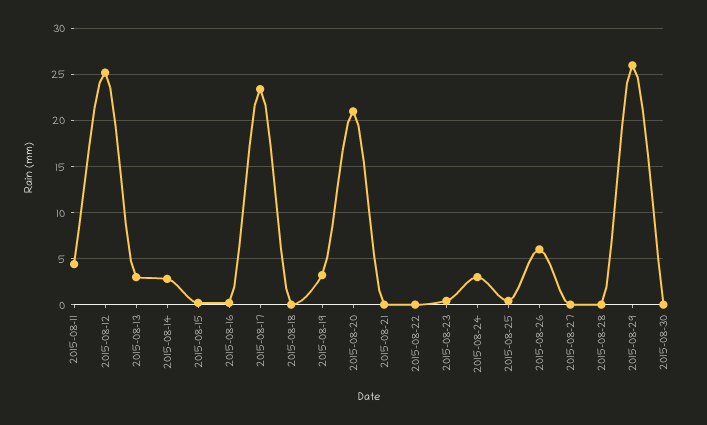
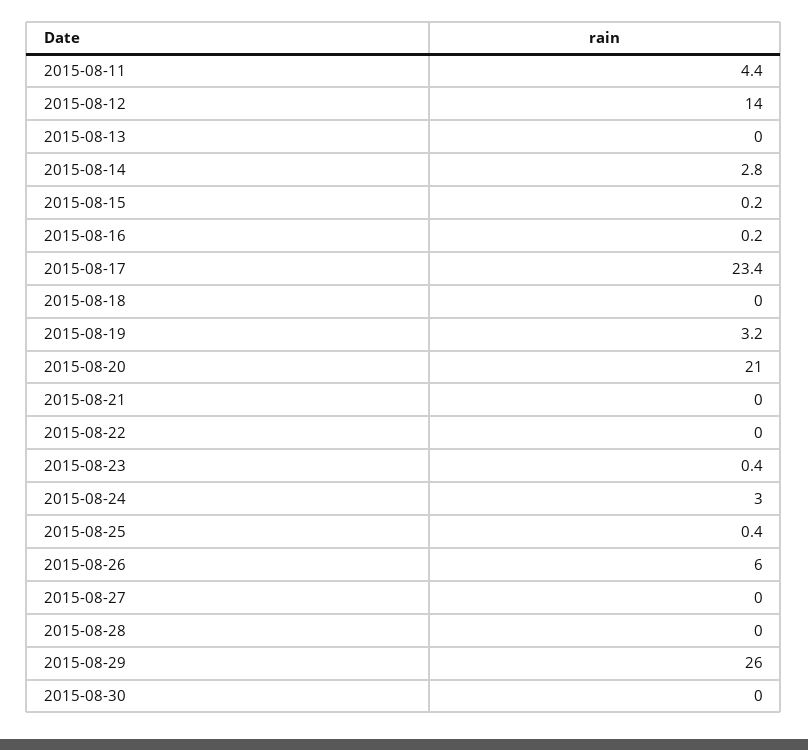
  {
    "2015-08-11": 4.4,
-   "2015-08-12": 25,
+   "2015-08-12": 14,
-   "2015-08-13": 3,
+   "2015-08-13": 0,
    "2015-08-14": 2.8,
    "2015-08-15": 0.2,
    "2015-08-16": 0.2,
    "2015-08-17": 23.4,
    "2015-08-18": 0,
    "2015-08-19": 3.2,
    "2015-08-20": 21,
    "2015-08-21": 0,
    "2015-08-22": 0,
    "2015-08-23": 0.4,
    "2015-08-24": 3,
    "2015-08-25": 0.4,
    "2015-08-26": 6,
    "2015-08-27": 0,
    "2015-08-28": 0,
    "2015-08-29": 26,
    "2015-08-30": 0
  }

